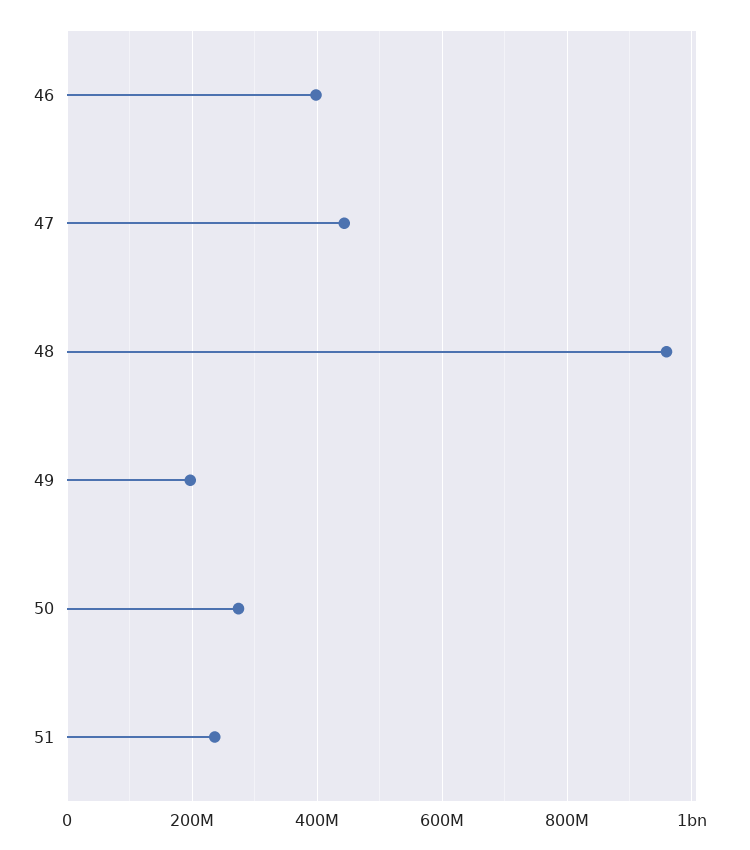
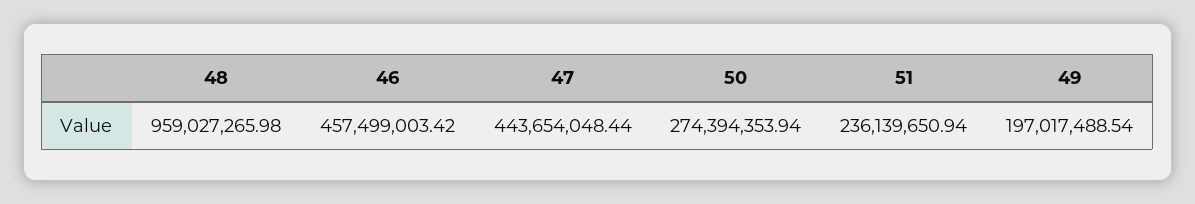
  {
-   "46": 400000000,
+   "46": 457499003.42,
    "47": 443654048.44,
    "48": 959027265.98,
    "49": 197017488.54,
    "50": 274394353.94,
    "51": 236139650.94
  }

